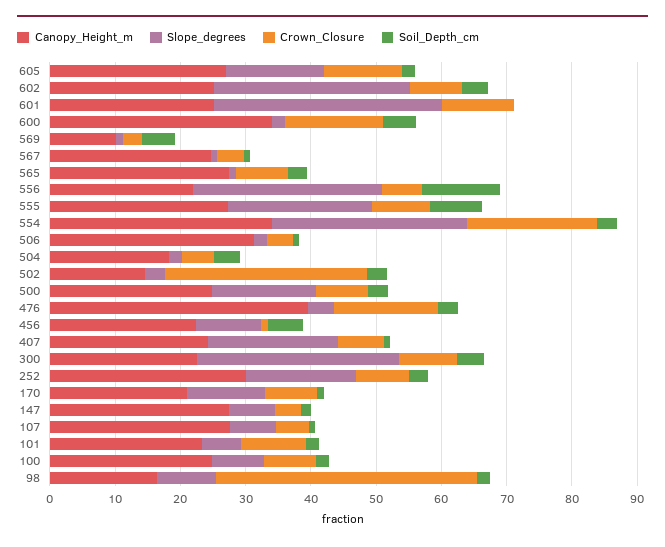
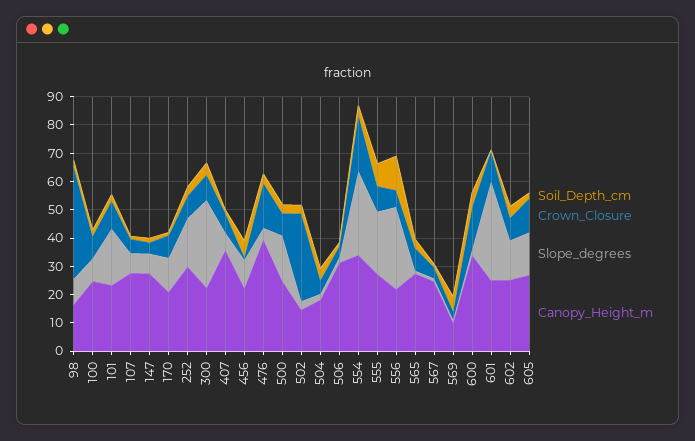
  {
    "Canopy_Height_m": {
      "605": 28,
      "602": 26,
      "601": 26,
      "600": 34,
      "569": 10,
      "567": 24,
      "565": 28,
      "556": 22,
      "555": 28,
      "554": 34,
      "506": 32,
      "504": 18,
      "502": 14,
      "500": 24,
      "476": 40,
      "456": 22,
-     "407": 24,
+     "407": 35,
      "300": 22,
      "252": 30,
      "170": 20,
      "147": 28,
      "107": 28,
      "101": 24,
      "100": 24,
      "98": 16
    },
    "Slope_degrees": {
      "605": 16,
-     "602": 30,
+     "602": 15,
      "601": 36,
      "600": 2,
      "569": 2,
      "567": 2,
      "565": 2,
      "556": 30,
      "555": 22,
      "554": 30,
      "506": 2,
      "504": 2,
      "502": 4,
      "500": 16,
      "476": 4,
      "456": 10,
-     "407": 20,
+     "407": 5,
      "300": 32,
      "252": 18,
      "170": 12,
      "147": 8,
      "107": 8,
-     "101": 6,
+     "101": 20,
      "100": 8,
      "98": 10
    },
    "Crown_Closure": {
      "605": 12,
      "602": 8,
      "601": 12,
      "600": 16,
      "569": 4,
      "567": 4,
      "565": 8,
      "556": 6,
      "555": 10,
      "554": 20,
      "506": 4,
      "504": 6,
      "502": 32,
      "500": 8,
      "476": 16,
      "456": 2,
      "407": 8,
      "300": 10,
      "252": 8,
      "170": 8,
      "147": 4,
      "107": 6,
      "101": 10,
      "100": 8,
      "98": 40
    },
    "Soil_Depth_cm": {
      "605": 2,
      "602": 4,
      "601": 0,
      "600": 6,
      "569": 6,
      "567": 2,
      "565": 4,
      "556": 12,
      "555": 8,
      "554": 4,
      "506": 2,
      "504": 4,
      "502": 4,
      "500": 4,
      "476": 4,
      "456": 6,
      "407": 2,
      "300": 4,
      "252": 4,
      "170": 2,
      "147": 2,
      "107": 2,
      "101": 2,
      "100": 2,
      "98": 2
    }
  }

